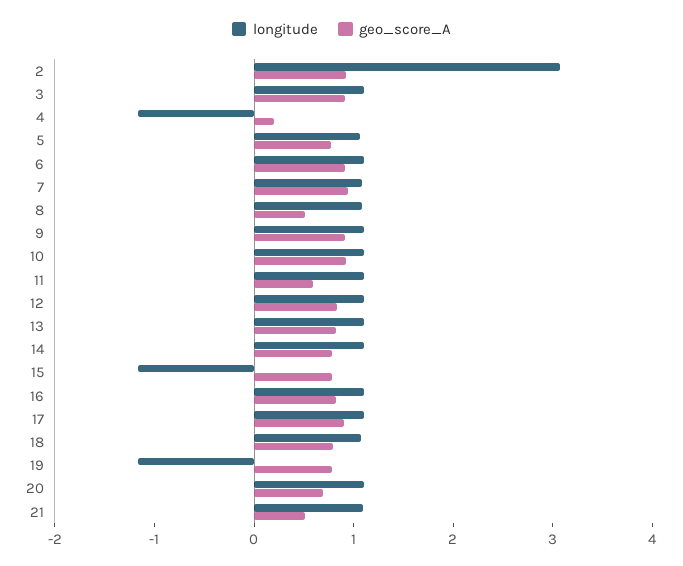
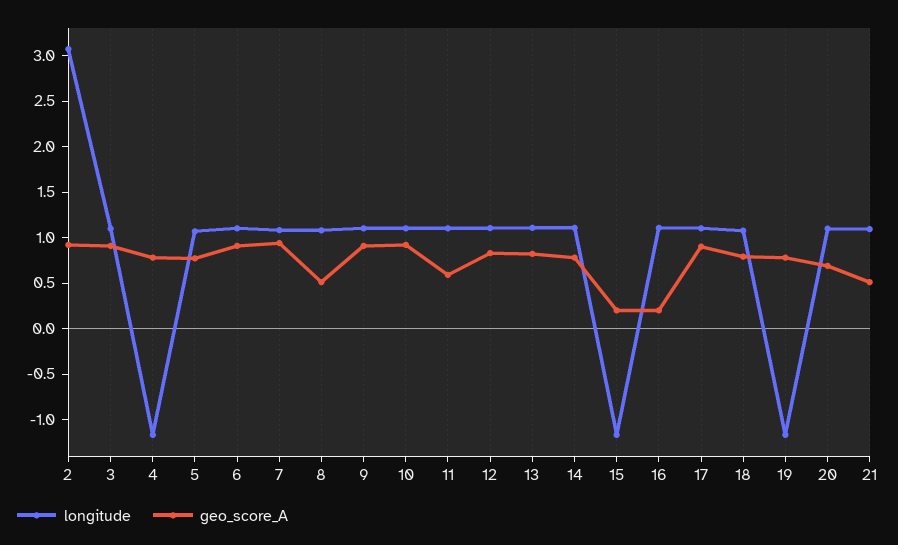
  {
    "longitude": {
      "2": 3.1,
      "3": 1.1,
      "4": -1.2,
      "5": 1.1,
      "6": 1.1,
      "7": 1.1,
      "8": 1.1,
      "9": 1.1,
      "10": 1.1,
      "11": 1.1,
      "12": 1.1,
      "13": 1.1,
      "14": 1.1,
      "15": -1.2,
      "16": 1.1,
      "17": 1.1,
      "18": 1.1,
      "19": -1.2,
      "20": 1.1,
      "21": 1.1
    },
    "geo_score_A": {
      "2": 0.9,
      "3": 0.9,
-     "4": 0.2,
+     "4": 0.8,
      "5": 0.8,
      "6": 0.9,
      "7": 0.9,
      "8": 0.5,
      "9": 0.9,
      "10": 0.9,
      "11": 0.6,
      "12": 0.8,
      "13": 0.8,
      "14": 0.8,
-     "15": 0.8,
+     "15": 0.2,
-     "16": 0.8,
+     "16": 0.2,
      "17": 0.9,
      "18": 0.8,
      "19": 0.8,
      "20": 0.7,
      "21": 0.5
    }
  }

